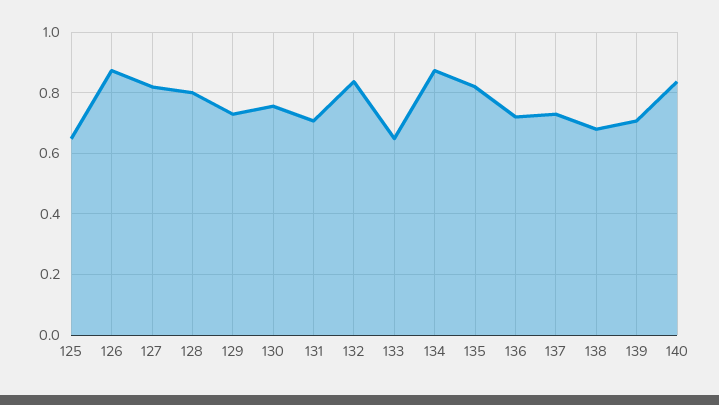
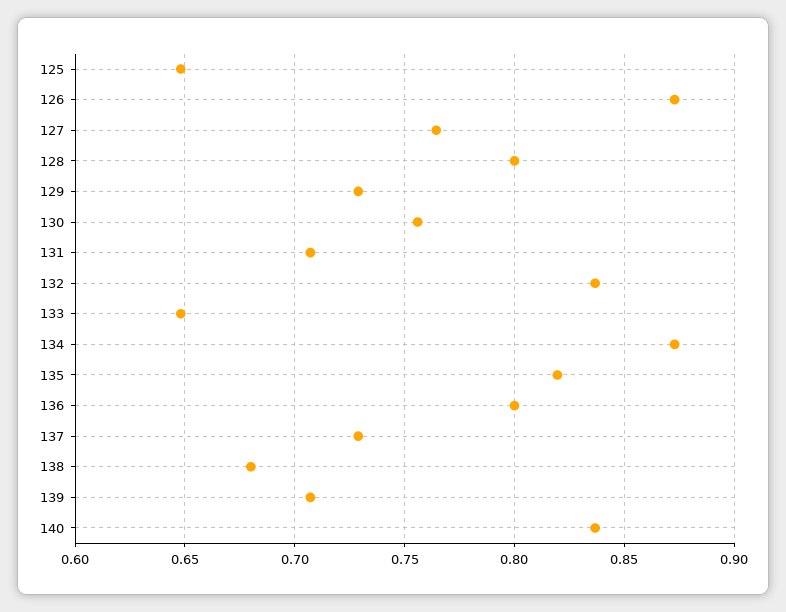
  {
    "125": 0.65,
    "126": 0.875,
-   "127": 0.82,
+   "127": 0.765,
    "128": 0.8,
    "129": 0.73,
    "130": 0.755,
    "131": 0.705,
    "132": 0.835,
    "133": 0.65,
    "134": 0.875,
    "135": 0.82,
-   "136": 0.72,
+   "136": 0.8,
    "137": 0.73,
    "138": 0.68,
    "139": 0.705,
    "140": 0.835
  }

